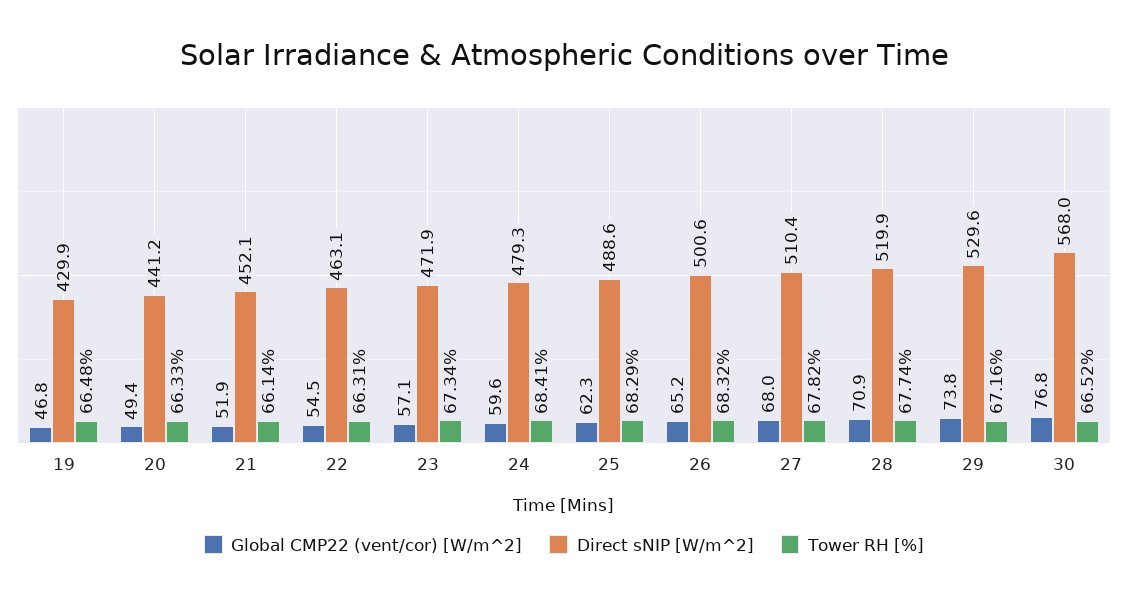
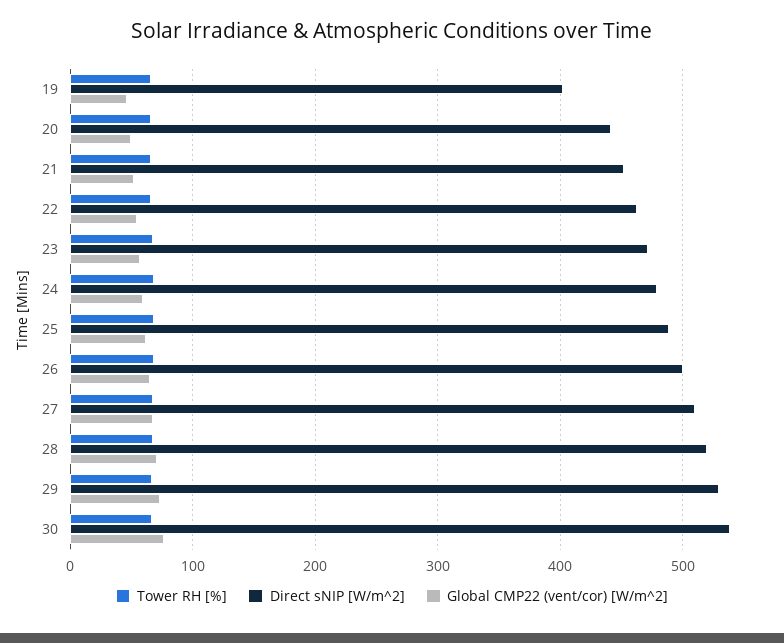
  {
    "Global CMP22 (vent/cor) [W/m^2]": {
      "19": 46.8,
      "20": 49.4,
      "21": 51.9,
      "22": 54.5,
      "23": 57.1,
      "24": 59.6,
      "25": 62.3,
      "26": 65.2,
      "27": 68,
      "28": 70.9,
      "29": 73.8,
      "30": 76.8
    },
    "Direct sNIP [W/m^2]": {
-     "19": 429.9,
+     "19": 400,
      "20": 441.2,
      "21": 452.1,
      "22": 463.1,
      "23": 471.9,
      "24": 479.3,
      "25": 488.6,
      "26": 500.6,
      "27": 510.4,
      "28": 519.9,
      "29": 529.6,
-     "30": 568
+     "30": 540
    },
    "Tower RH [%]": {
      "19": 66.48,
      "20": 66.33,
      "21": 66.14,
      "22": 66.31,
      "23": 67.34,
      "24": 68.41,
      "25": 68.29,
      "26": 68.32,
      "27": 67.82,
      "28": 67.74,
      "29": 67.16,
      "30": 66.52
    }
  }

